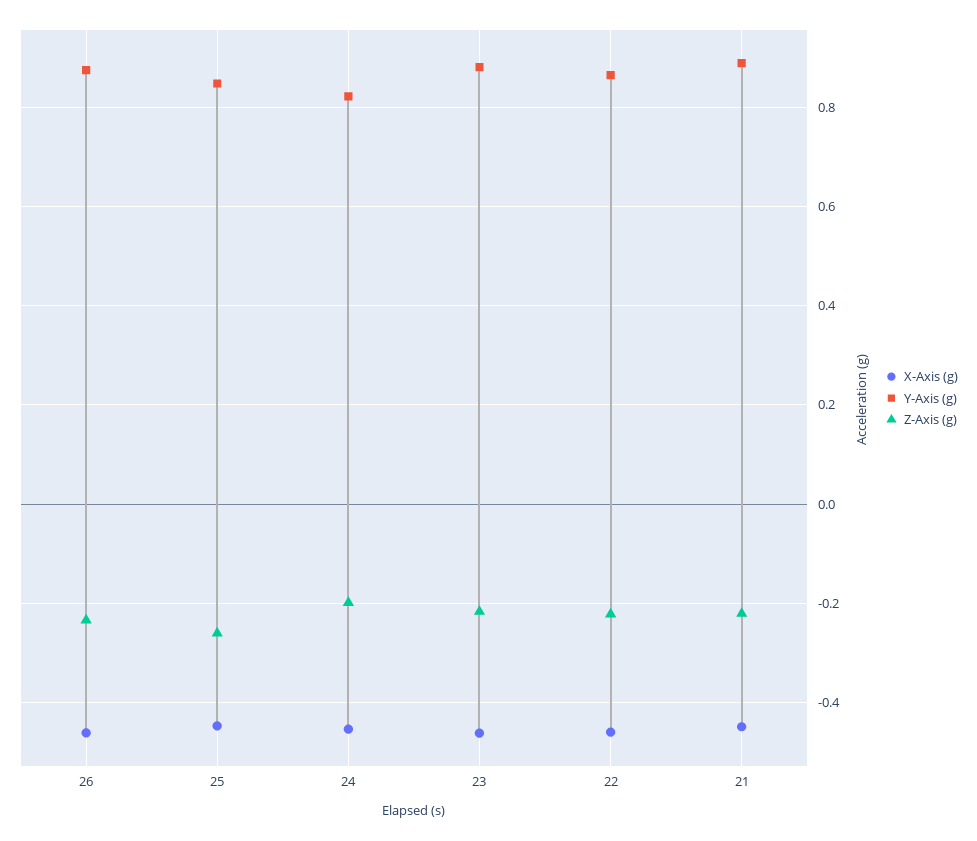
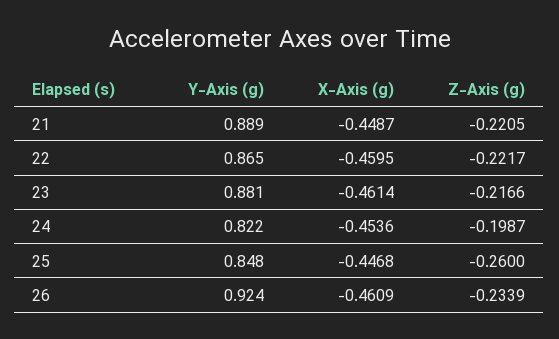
  {
    "X-Axis (g)": {
      "26": -0.4609,
      "25": -0.4468,
      "24": -0.4536,
      "23": -0.4614,
      "22": -0.4595,
      "21": -0.4487
    },
    "Y-Axis (g)": {
-     "26": 0.88,
+     "26": 0.924,
      "25": 0.848,
      "24": 0.822,
      "23": 0.881,
      "22": 0.865,
      "21": 0.889
    },
    "Z-Axis (g)": {
      "26": -0.2339,
      "25": -0.26,
      "24": -0.1987,
      "23": -0.2166,
      "22": -0.2217,
      "21": -0.2205
    }
  }

